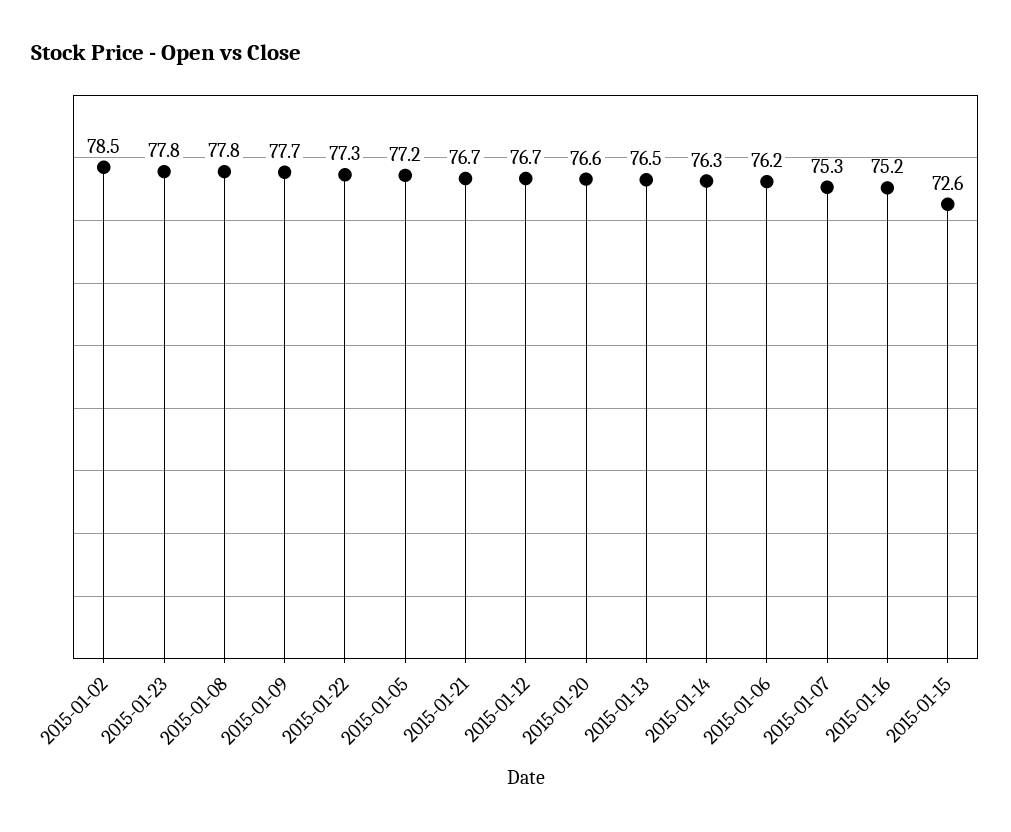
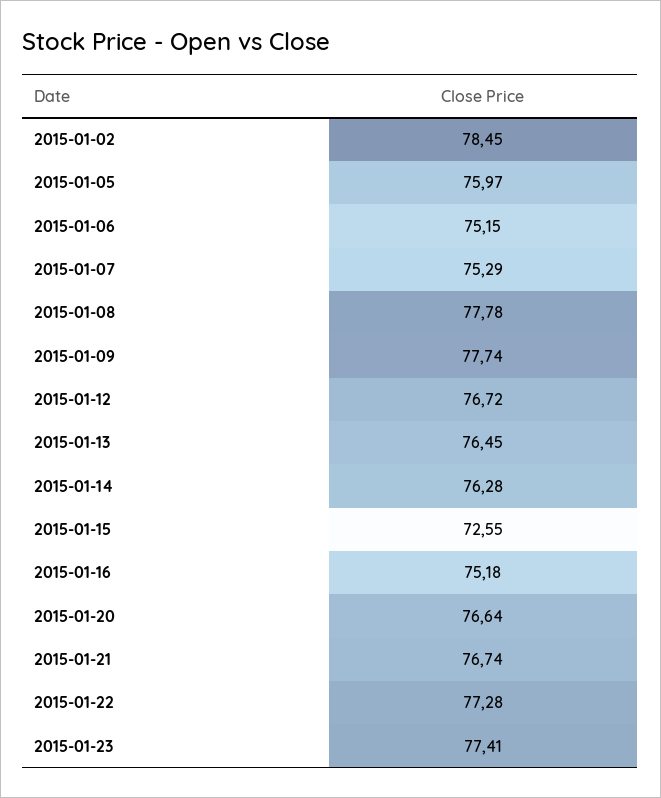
  {
    "2015-01-02": 78.45,
-   "2015-01-23": 77.8,
+   "2015-01-23": 77.41,
    "2015-01-08": 77.78,
    "2015-01-09": 77.74,
    "2015-01-22": 77.28,
-   "2015-01-05": 77.2,
+   "2015-01-05": 75.97,
    "2015-01-21": 76.74,
    "2015-01-12": 76.72,
    "2015-01-20": 76.64,
    "2015-01-13": 76.45,
    "2015-01-14": 76.28,
-   "2015-01-06": 76.2,
+   "2015-01-06": 75.15,
    "2015-01-07": 75.29,
    "2015-01-16": 75.18,
    "2015-01-15": 72.55
  }

